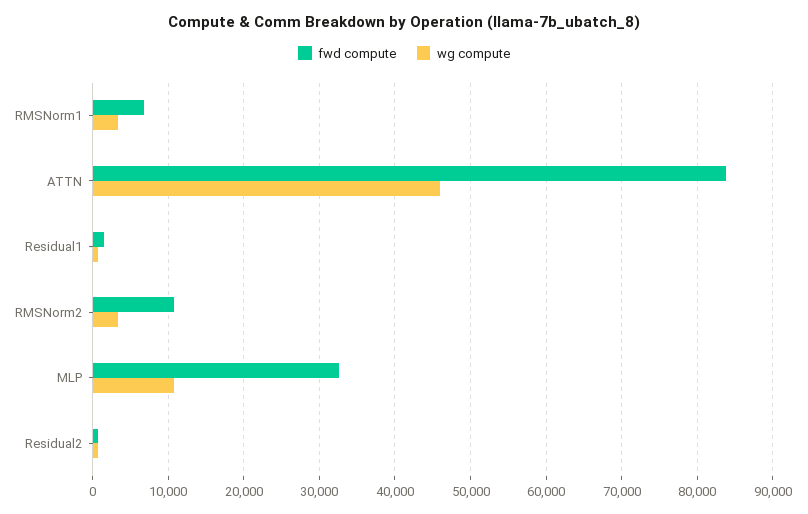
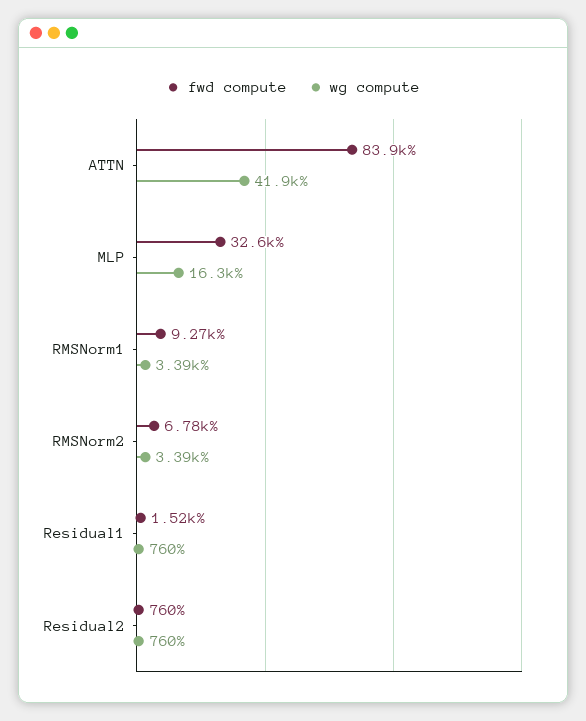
  {
    "fwd compute": {
-     "RMSNorm1": 7000,
+     "RMSNorm1": 9270,
      "ATTN": 83900,
      "Residual1": 1520,
-     "RMSNorm2": 11000,
+     "RMSNorm2": 6780,
      "MLP": 32600,
      "Residual2": 760
    },
    "wg compute": {
      "RMSNorm1": 3390,
-     "ATTN": 46000,
+     "ATTN": 41900,
      "Residual1": 760,
      "RMSNorm2": 3390,
-     "MLP": 11000,
+     "MLP": 16300,
      "Residual2": 760
    }
  }

